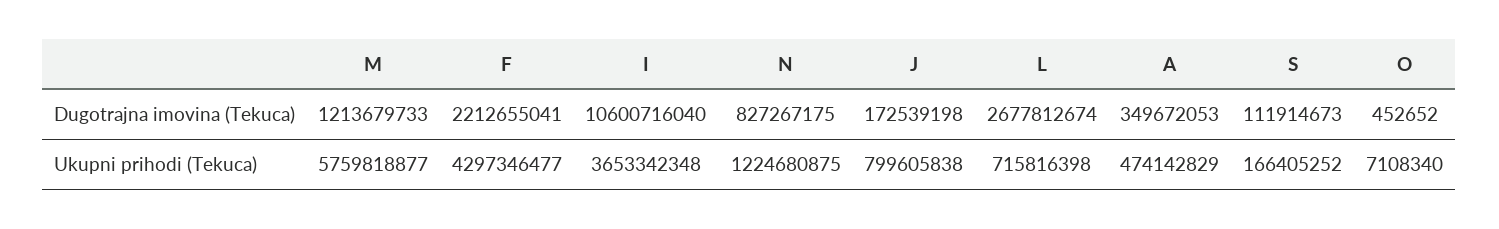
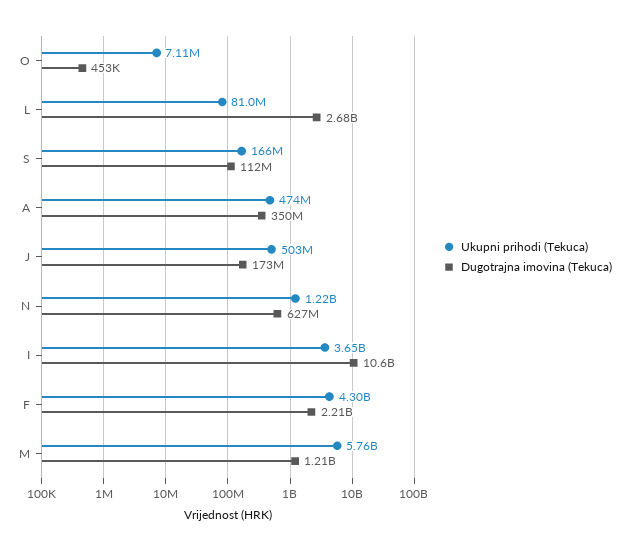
  {
    "Dugotrajna imovina (Tekuca)": {
      "M": 1213679733,
      "F": 2212655041,
      "I": 10600716040,
-     "N": 827267175,
+     "N": 627000000,
      "J": 172539198,
      "L": 2677812674,
      "A": 349672053,
      "S": 111914673,
      "O": 452652
    },
    "Ukupni prihodi (Tekuca)": {
      "M": 5759818877,
      "F": 4297346477,
      "I": 3653342348,
      "N": 1224680875,
-     "J": 799605838,
+     "J": 503000000,
-     "L": 715816398,
+     "L": 81000000,
      "A": 474142829,
      "S": 166405252,
      "O": 7108340
    }
  }

